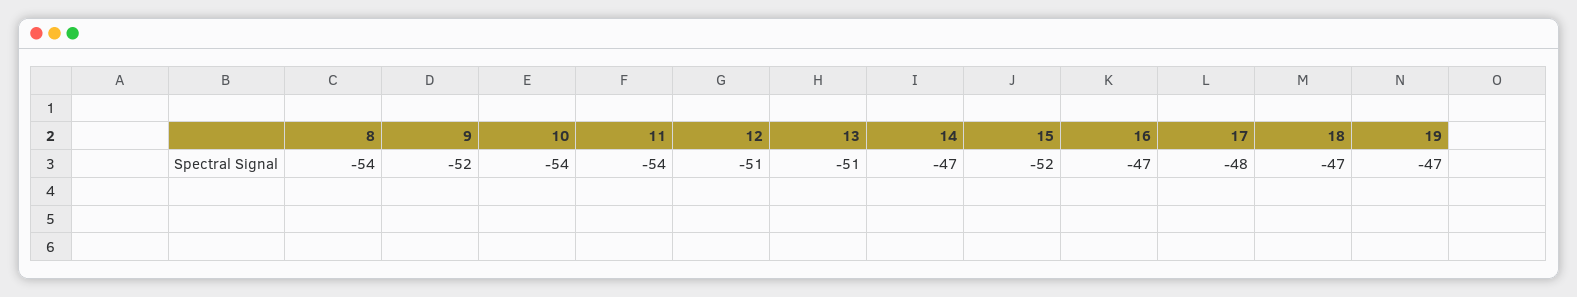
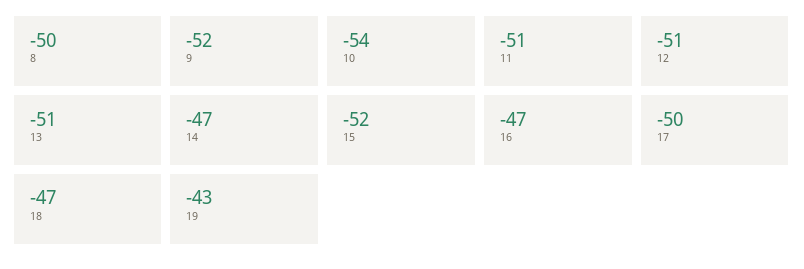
  {
-   "8": -54,
+   "8": -50,
    "9": -52,
    "10": -54,
-   "11": -54,
+   "11": -51,
    "12": -51,
    "13": -51,
    "14": -47,
    "15": -52,
    "16": -47,
-   "17": -48,
+   "17": -50,
    "18": -47,
-   "19": -47
+   "19": -43
  }

